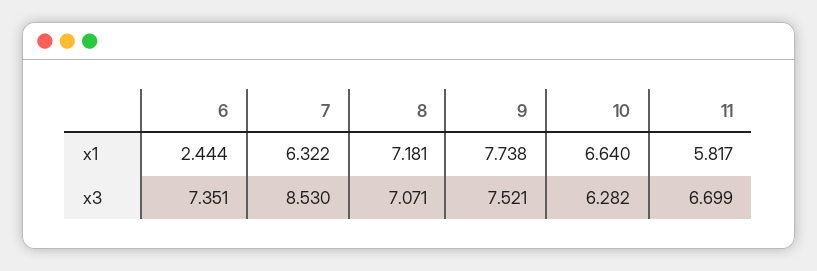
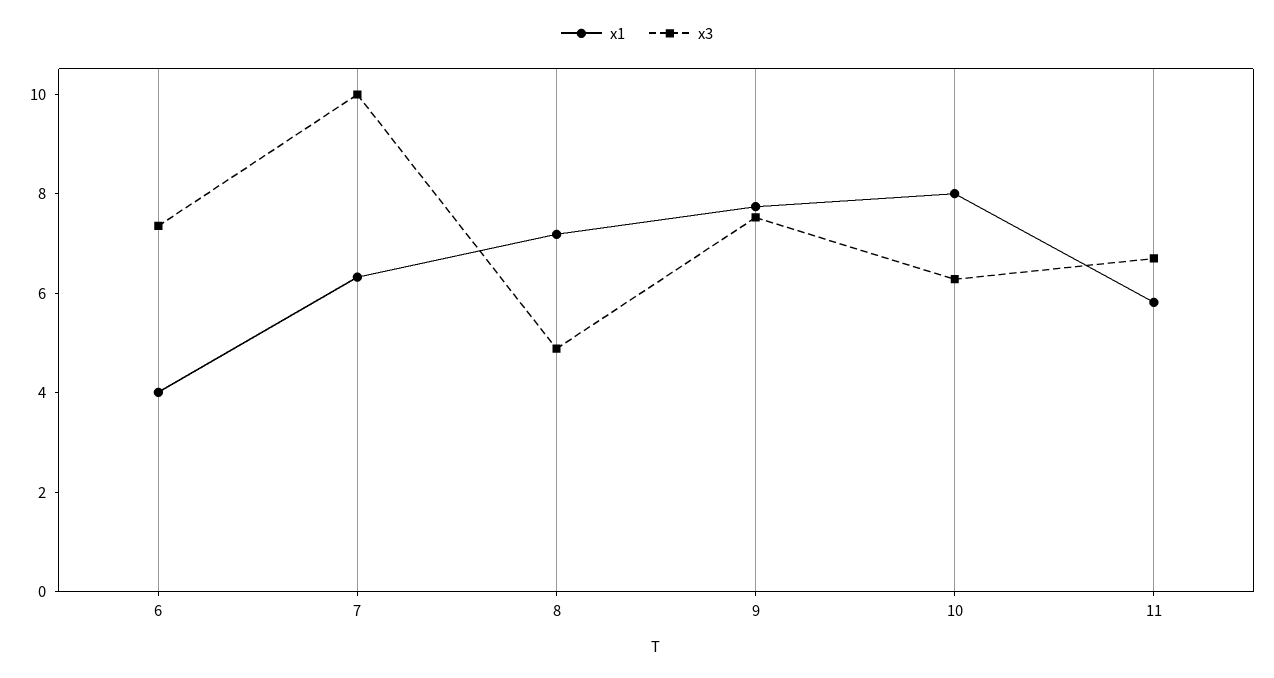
  {
    "x1": {
-     "6": 2.444,
+     "6": 4,
      "7": 6.322,
      "8": 7.181,
      "9": 7.738,
-     "10": 6.64,
+     "10": 8,
      "11": 5.817
    },
    "x3": {
      "6": 7.351,
-     "7": 8.53,
+     "7": 10,
-     "8": 7.071,
+     "8": 5,
      "9": 7.521,
      "10": 6.282,
      "11": 6.699
    }
  }

